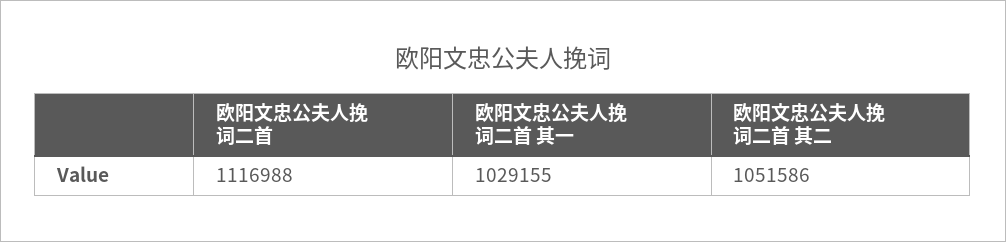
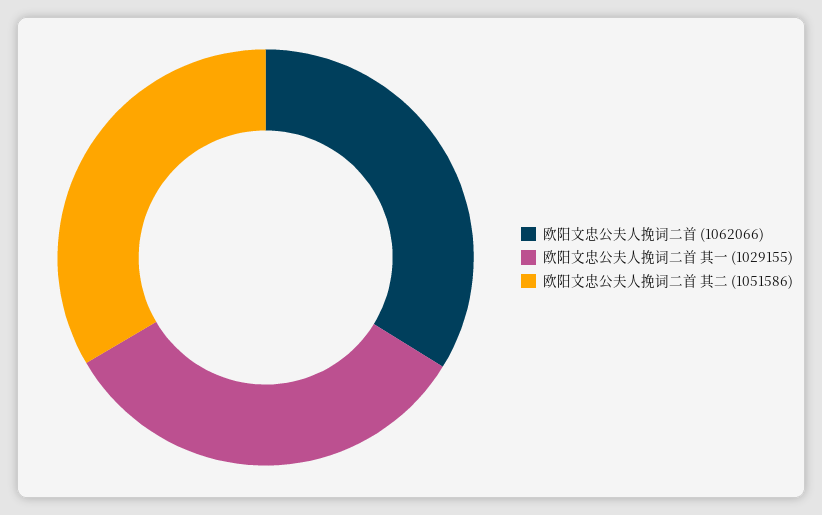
  {
-   "欧阳文忠公夫人挽词二首": 1116988,
+   "欧阳文忠公夫人挽词二首": 1062066,
    "欧阳文忠公夫人挽词二首 其一": 1029155,
    "欧阳文忠公夫人挽词二首 其二": 1051586
  }

